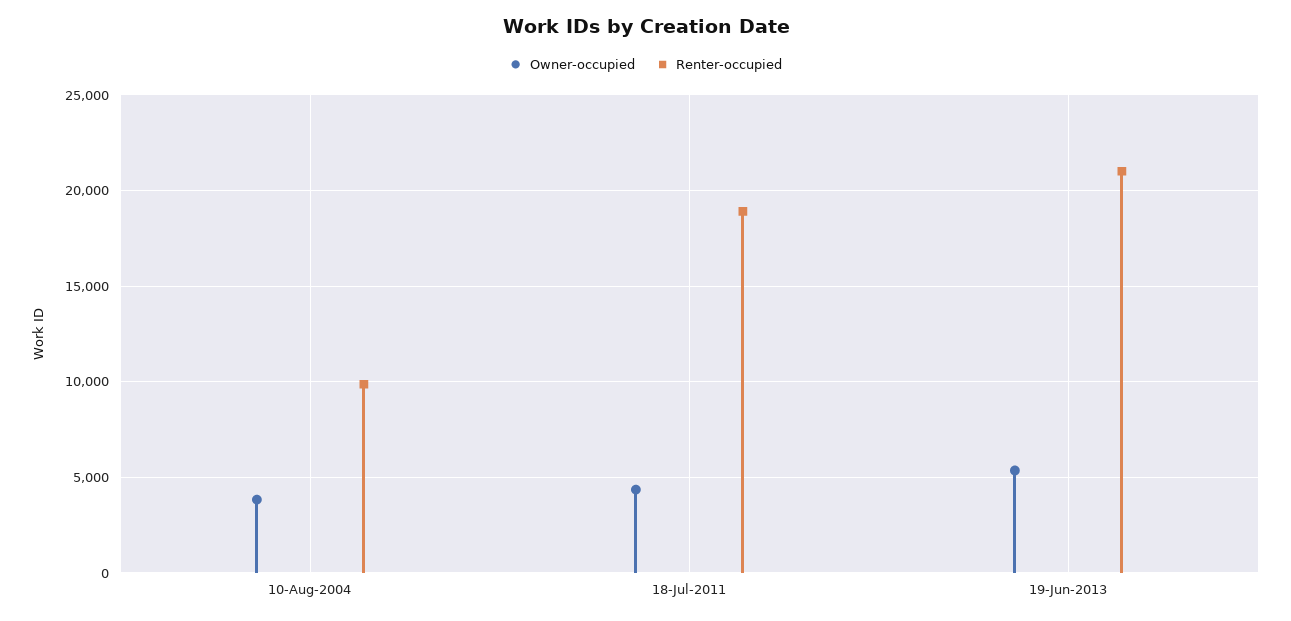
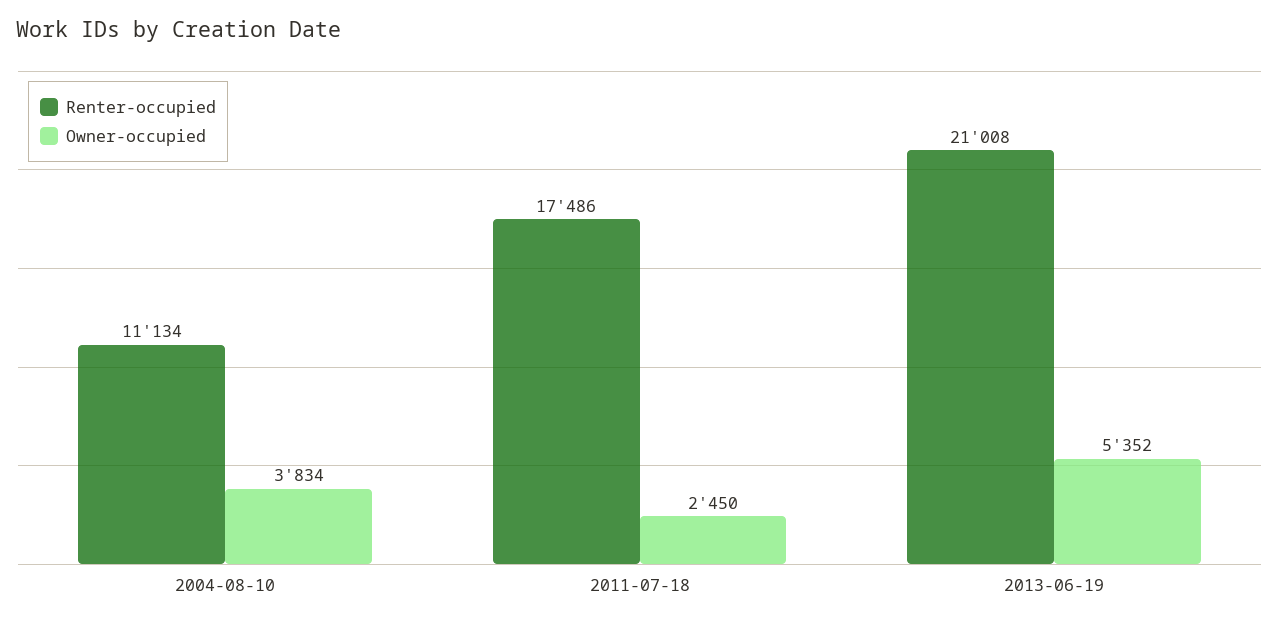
  {
    "Owner-occupied": {
      "10-Aug-2004": 3834,
-     "18-Jul-2011": 4500,
+     "18-Jul-2011": 2450,
      "19-Jun-2013": 5352
    },
    "Renter-occupied": {
-     "10-Aug-2004": 10000,
+     "10-Aug-2004": 11134,
-     "18-Jul-2011": 19000,
+     "18-Jul-2011": 17486,
      "19-Jun-2013": 21008
    }
  }

